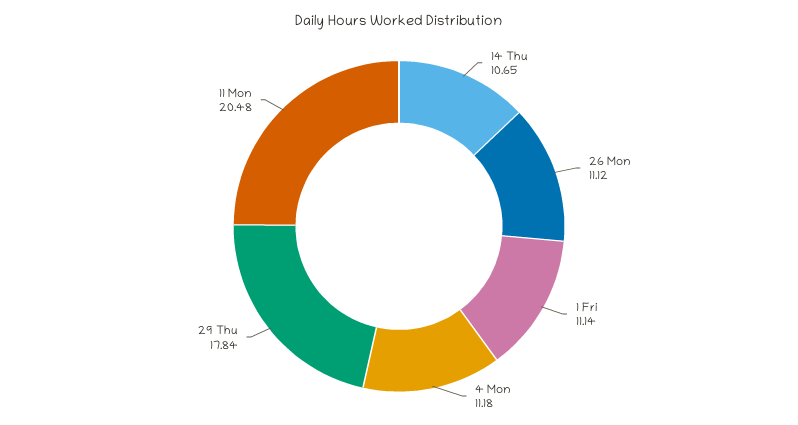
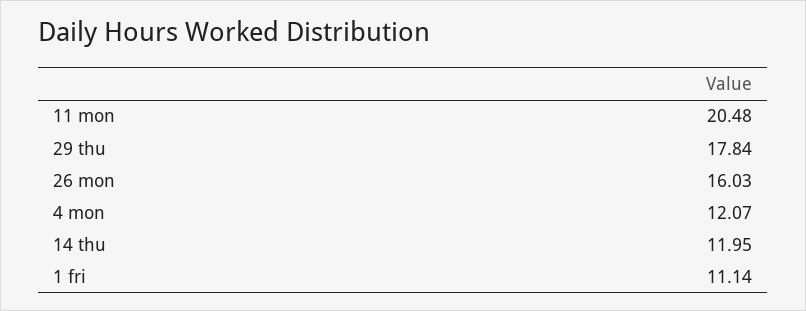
  {
-   "14 Thu": 10.65,
+   "14 Thu": 11.95,
-   "26 Mon": 11.12,
+   "26 Mon": 16.03,
    "1 Fri": 11.14,
-   "4 Mon": 11.18,
+   "4 Mon": 12.07,
    "29 Thu": 17.84,
    "11 Mon": 20.48
  }

